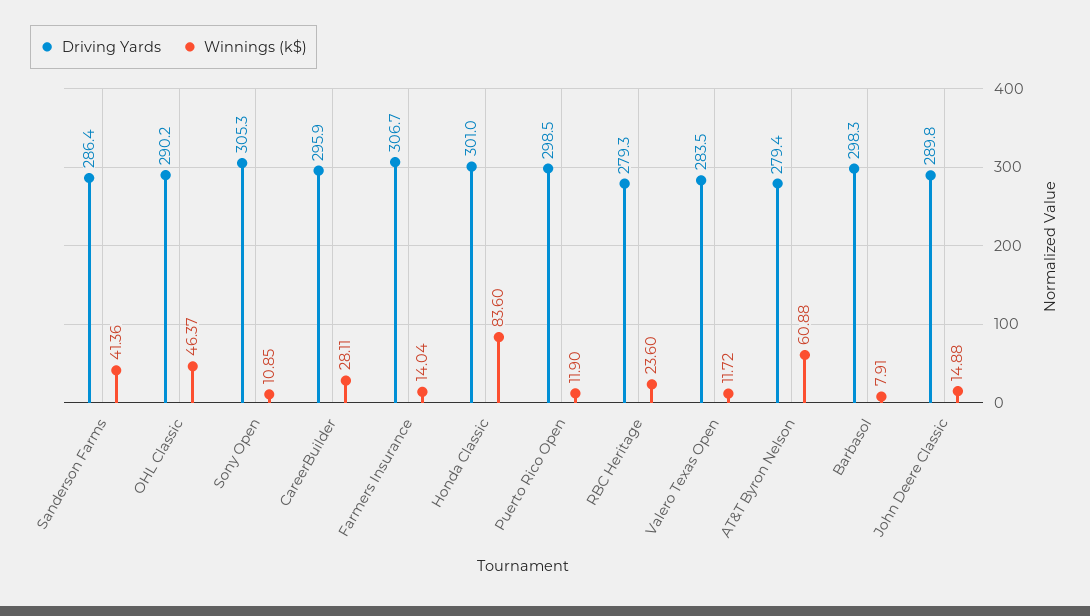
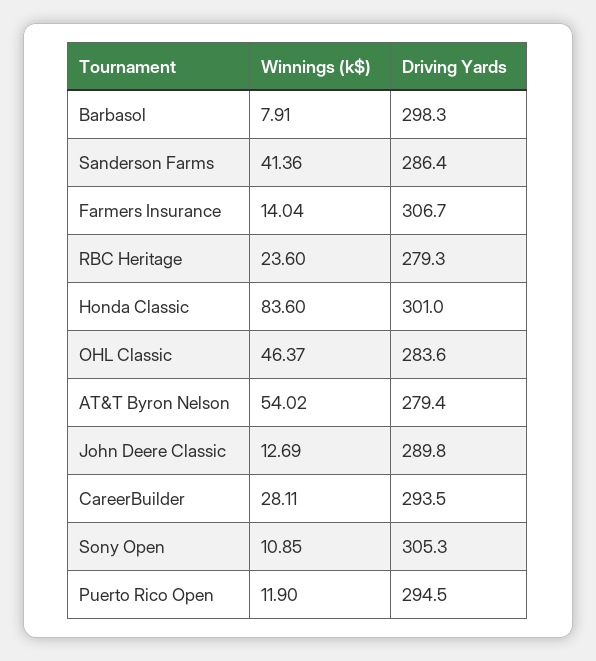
  {
    "Driving Yards": {
      "Sanderson Farms": 286.4,
-     "OHL Classic": 290.2,
+     "OHL Classic": 283.6,
      "Sony Open": 305.3,
-     "CareerBuilder": 295.9,
+     "CareerBuilder": 293.5,
      "Farmers Insurance": 306.7,
      "Honda Classic": 301,
-     "Puerto Rico Open": 298.5,
+     "Puerto Rico Open": 294.5,
      "RBC Heritage": 279.3,
-     "Valero Texas Open": 283.5,
      "AT&T Byron Nelson": 279.4,
      "Barbasol": 298.3,
      "John Deere Classic": 289.8
    },
    "Winnings (k$)": {
      "Sanderson Farms": 41.36,
      "OHL Classic": 46.37,
      "Sony Open": 10.85,
      "CareerBuilder": 28.11,
      "Farmers Insurance": 14.04,
      "Honda Classic": 83.6,
      "Puerto Rico Open": 11.9,
      "RBC Heritage": 23.6,
-     "Valero Texas Open": 11.72,
-     "AT&T Byron Nelson": 60.88,
+     "AT&T Byron Nelson": 54.02,
      "Barbasol": 7.91,
-     "John Deere Classic": 14.88
+     "John Deere Classic": 12.69
    }
  }

